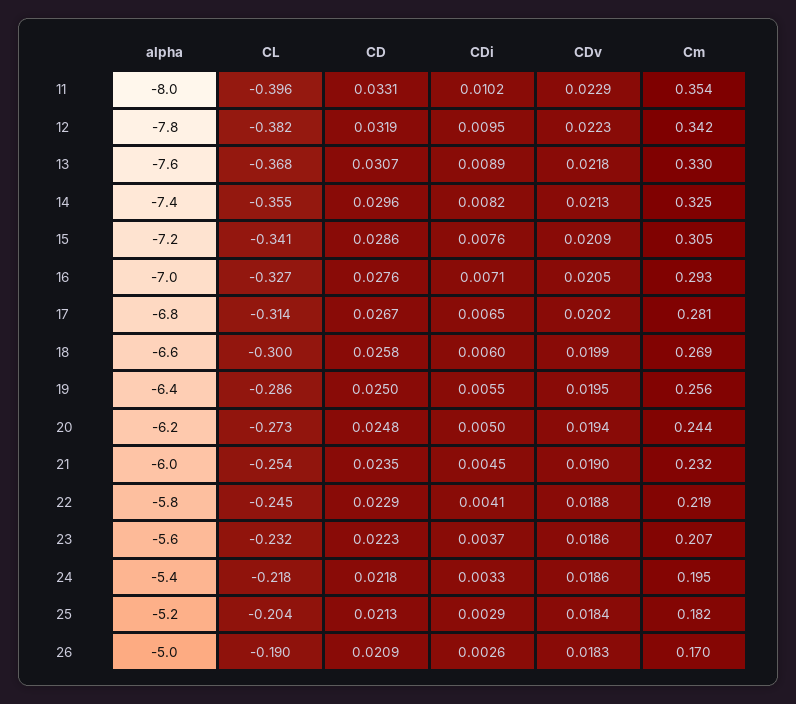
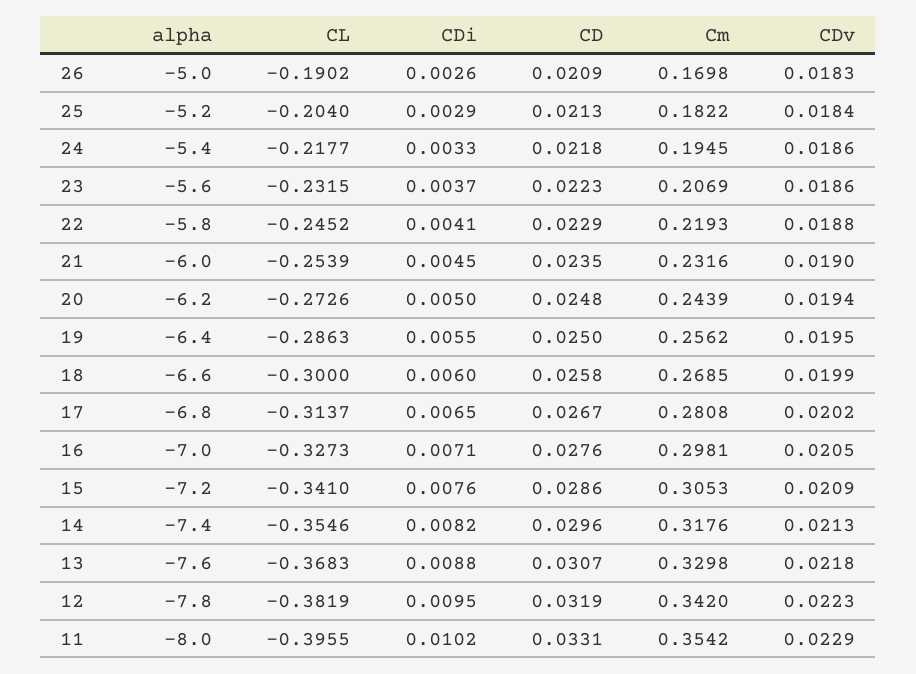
  {
    "alpha": {
      "11": -8,
      "12": -7.8,
      "13": -7.6,
      "14": -7.4,
      "15": -7.2,
      "16": -7,
      "17": -6.8,
      "18": -6.6,
      "19": -6.4,
      "20": -6.2,
      "21": -6,
      "22": -5.8,
      "23": -5.6,
      "24": -5.4,
      "25": -5.2,
      "26": -5
    },
    "CL": {
      "11": -0.3955,
      "12": -0.3819,
      "13": -0.3683,
      "14": -0.3546,
      "15": -0.341,
      "16": -0.3273,
      "17": -0.3137,
      "18": -0.3,
      "19": -0.2863,
      "20": -0.2726,
      "21": -0.2539,
      "22": -0.2452,
      "23": -0.2315,
      "24": -0.2177,
      "25": -0.204,
      "26": -0.1902
    },
    "CD": {
      "11": 0.0331,
      "12": 0.0319,
      "13": 0.0307,
      "14": 0.0296,
      "15": 0.0286,
      "16": 0.0276,
      "17": 0.0267,
      "18": 0.0258,
      "19": 0.025,
      "20": 0.0248,
      "21": 0.0235,
      "22": 0.0229,
      "23": 0.0223,
      "24": 0.0218,
      "25": 0.0213,
      "26": 0.0209
    },
    "CDi": {
      "11": 0.0102,
      "12": 0.0095,
-     "13": 0.0089,
+     "13": 0.0088,
      "14": 0.0082,
      "15": 0.0076,
      "16": 0.0071,
      "17": 0.0065,
      "18": 0.006,
      "19": 0.0055,
      "20": 0.005,
      "21": 0.0045,
      "22": 0.0041,
      "23": 0.0037,
      "24": 0.0033,
      "25": 0.0029,
      "26": 0.0026
    },
    "CDv": {
      "11": 0.0229,
      "12": 0.0223,
      "13": 0.0218,
      "14": 0.0213,
      "15": 0.0209,
      "16": 0.0205,
      "17": 0.0202,
      "18": 0.0199,
      "19": 0.0195,
      "20": 0.0194,
      "21": 0.019,
      "22": 0.0188,
      "23": 0.0186,
      "24": 0.0186,
      "25": 0.0184,
      "26": 0.0183
    },
    "Cm": {
      "11": 0.3542,
      "12": 0.342,
      "13": 0.3298,
-     "14": 0.325,
+     "14": 0.3176,
      "15": 0.3053,
-     "16": 0.293,
+     "16": 0.2981,
      "17": 0.2808,
      "18": 0.2685,
      "19": 0.2562,
      "20": 0.2439,
      "21": 0.2316,
      "22": 0.2193,
      "23": 0.2069,
      "24": 0.1945,
      "25": 0.1822,
      "26": 0.1698
    }
  }

